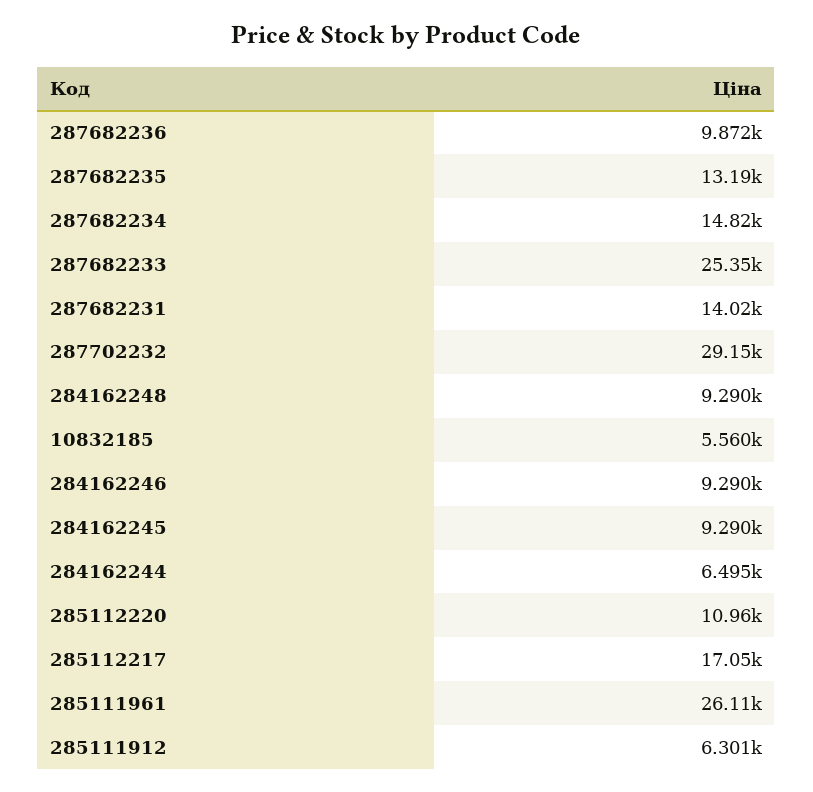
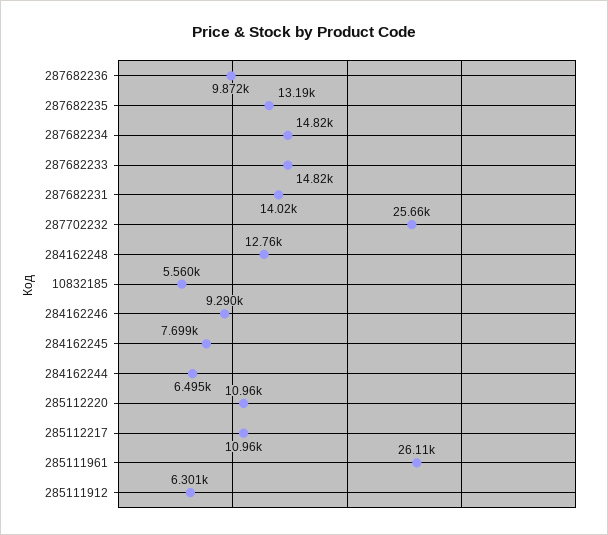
  {
    "287682236": 9872,
    "287682235": 13190,
    "287682234": 14820,
-   "287682233": 25350,
+   "287682233": 14820,
    "287682231": 14020,
-   "287702232": 29150,
+   "287702232": 25660,
-   "284162248": 9290,
+   "284162248": 12760,
    "10832185": 5560,
    "284162246": 9290,
-   "284162245": 9290,
+   "284162245": 7699,
    "284162244": 6495,
    "285112220": 10960,
-   "285112217": 17050,
+   "285112217": 10960,
    "285111961": 26110,
    "285111912": 6301
  }

